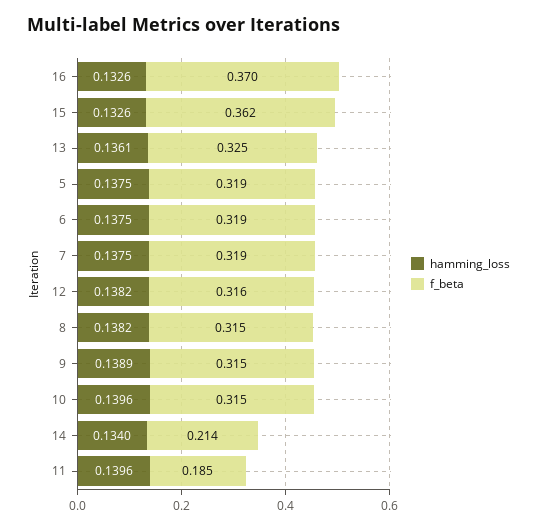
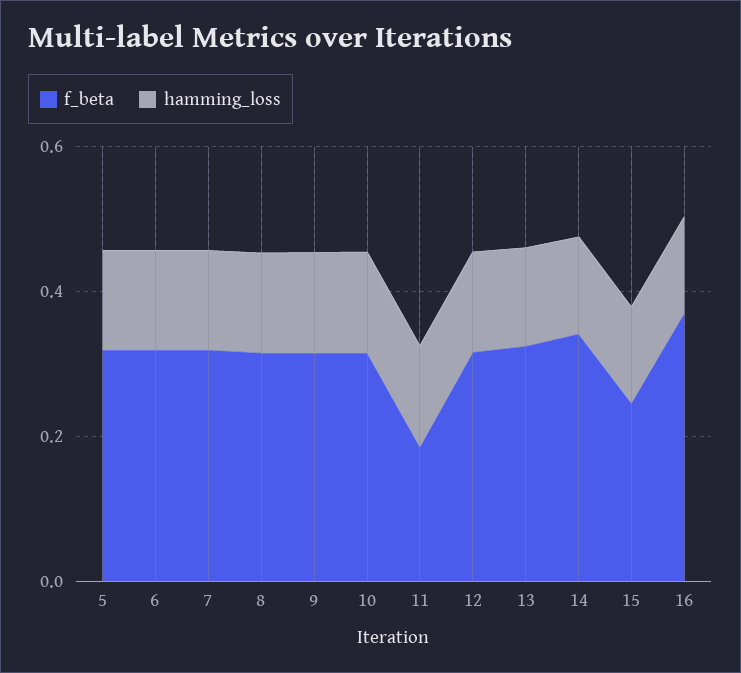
  {
    "hamming_loss": {
      "16": 0.1326,
      "15": 0.1326,
      "13": 0.1361,
      "5": 0.1375,
      "6": 0.1375,
      "7": 0.1375,
      "12": 0.1382,
      "8": 0.1382,
      "9": 0.1389,
      "10": 0.1396,
      "14": 0.134,
      "11": 0.1396
    },
    "f_beta": {
      "16": 0.37,
-     "15": 0.362,
+     "15": 0.25,
      "13": 0.325,
      "5": 0.319,
      "6": 0.319,
      "7": 0.319,
      "12": 0.316,
      "8": 0.315,
      "9": 0.315,
      "10": 0.315,
-     "14": 0.214,
+     "14": 0.35,
      "11": 0.185
    }
  }

